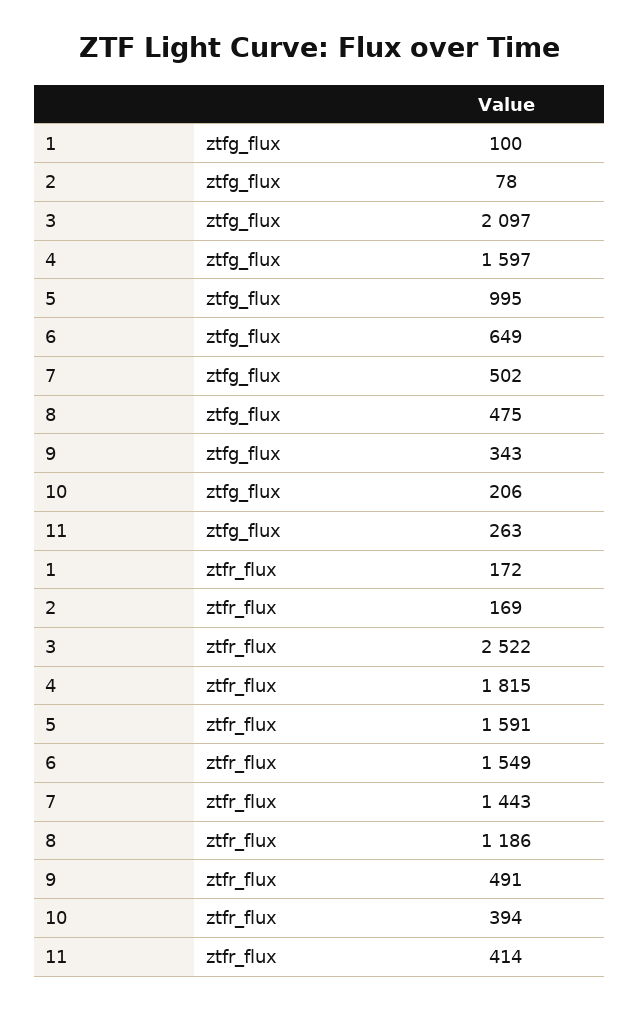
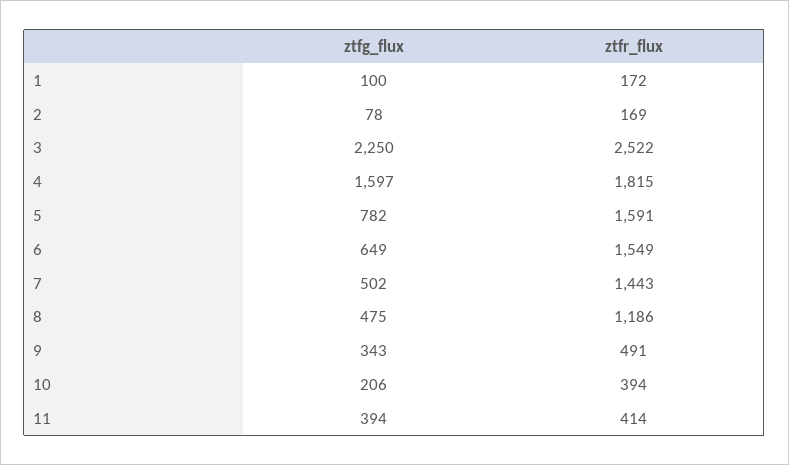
  {
    "1": {
      "ztfg_flux": 100,
      "ztfr_flux": 172
    },
    "2": {
      "ztfg_flux": 78,
      "ztfr_flux": 169
    },
    "3": {
-     "ztfg_flux": 2097,
+     "ztfg_flux": 2250,
      "ztfr_flux": 2522
    },
    "4": {
      "ztfg_flux": 1597,
      "ztfr_flux": 1815
    },
    "5": {
-     "ztfg_flux": 995,
+     "ztfg_flux": 782,
      "ztfr_flux": 1591
    },
    "6": {
      "ztfg_flux": 649,
      "ztfr_flux": 1549
    },
    "7": {
      "ztfg_flux": 502,
      "ztfr_flux": 1443
    },
    "8": {
      "ztfg_flux": 475,
      "ztfr_flux": 1186
    },
    "9": {
      "ztfg_flux": 343,
      "ztfr_flux": 491
    },
    "10": {
      "ztfg_flux": 206,
      "ztfr_flux": 394
    },
    "11": {
-     "ztfg_flux": 263,
+     "ztfg_flux": 394,
      "ztfr_flux": 414
    }
  }

